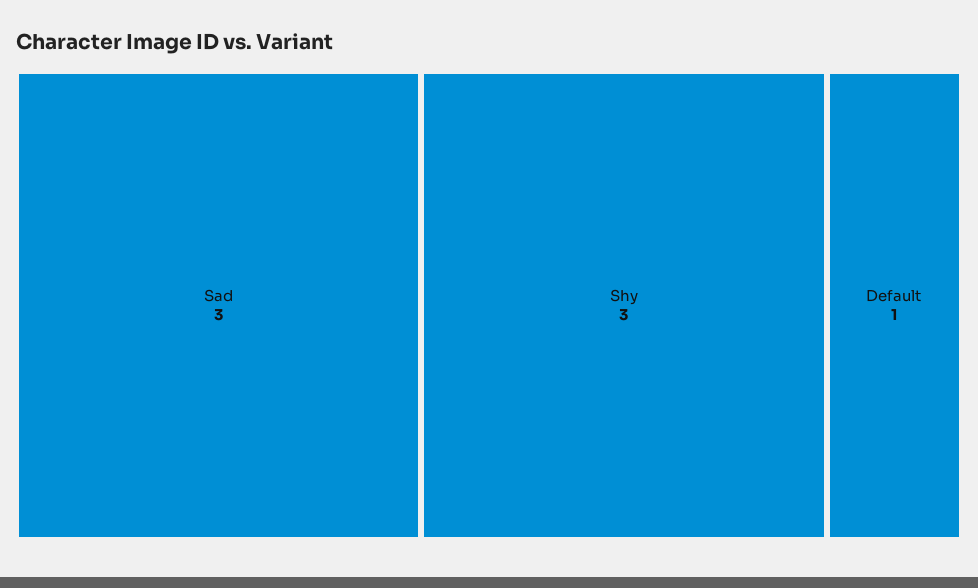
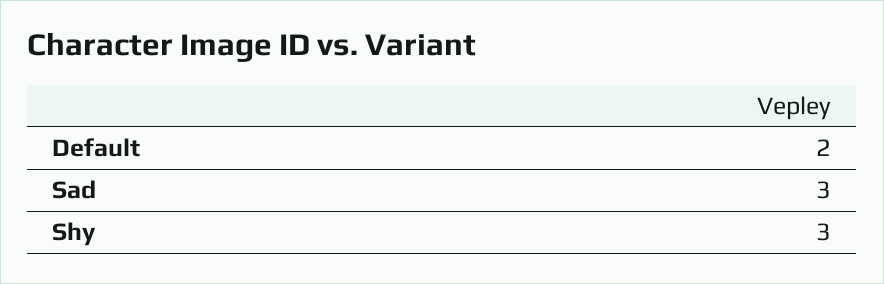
  {
    "Sad": 3,
    "Shy": 3,
-   "Default": 1
+   "Default": 2
  }

